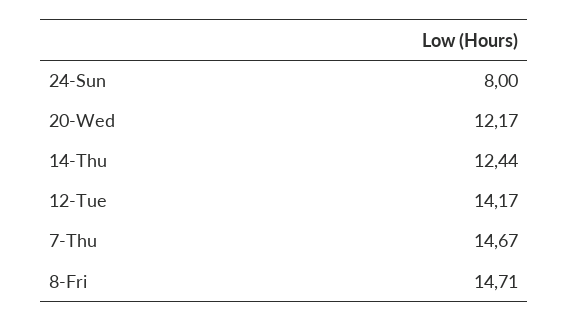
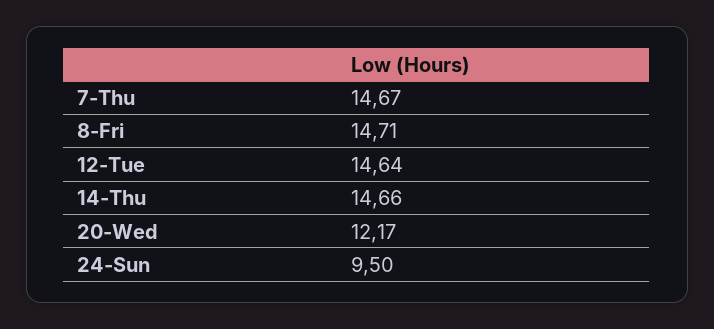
  {
-   "24-Sun": 8,
+   "24-Sun": 9.5,
    "20-Wed": 12.17,
-   "14-Thu": 12.44,
+   "14-Thu": 14.66,
-   "12-Tue": 14.17,
+   "12-Tue": 14.64,
    "7-Thu": 14.67,
    "8-Fri": 14.71
  }

